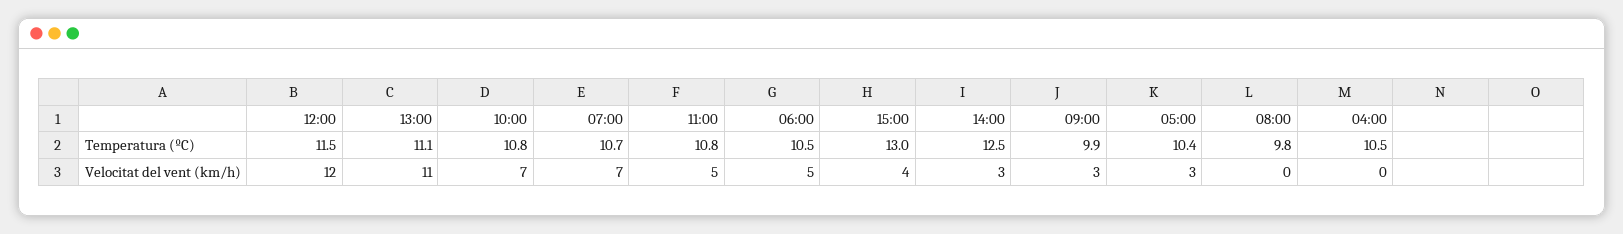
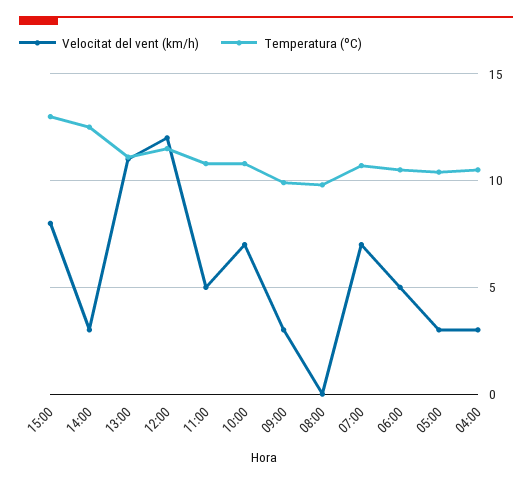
  {
    "Temperatura (ºC)": {
      "12:00": 11.5,
      "13:00": 11.1,
      "10:00": 10.8,
      "07:00": 10.7,
      "11:00": 10.8,
      "06:00": 10.5,
      "15:00": 13,
      "14:00": 12.5,
      "09:00": 9.9,
      "05:00": 10.4,
      "08:00": 9.8,
      "04:00": 10.5
    },
    "Velocitat del vent (km/h)": {
      "12:00": 12,
      "13:00": 11,
      "10:00": 7,
      "07:00": 7,
      "11:00": 5,
      "06:00": 5,
-     "15:00": 4,
+     "15:00": 8,
      "14:00": 3,
      "09:00": 3,
      "05:00": 3,
      "08:00": 0,
-     "04:00": 0
+     "04:00": 3
    }
  }

